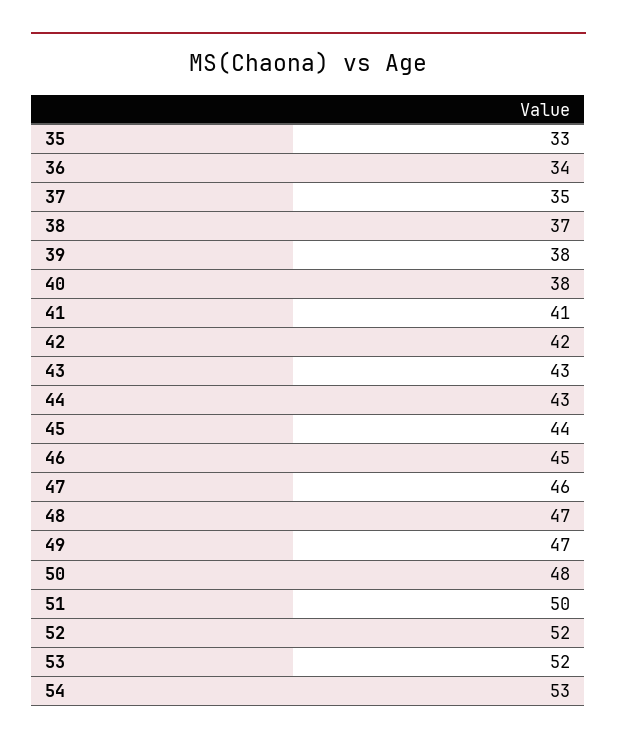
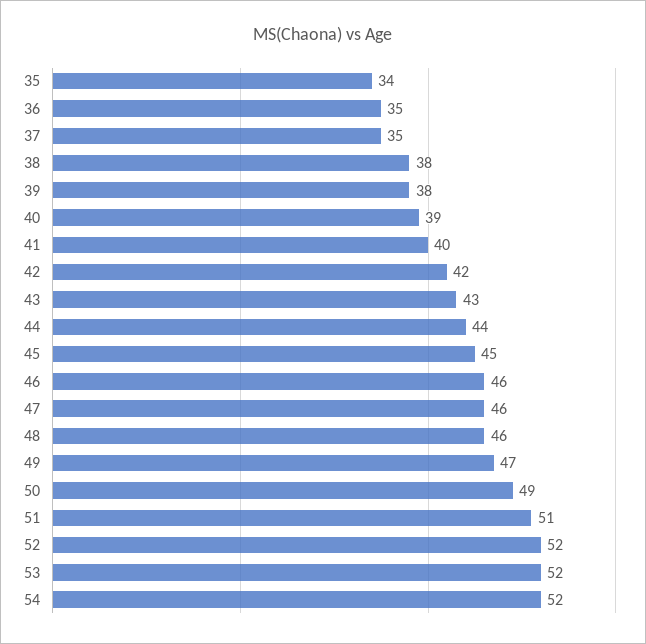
  {
-   "35": 33,
+   "35": 34,
-   "36": 34,
+   "36": 35,
    "37": 35,
-   "38": 37,
+   "38": 38,
    "39": 38,
-   "40": 38,
+   "40": 39,
-   "41": 41,
+   "41": 40,
    "42": 42,
    "43": 43,
-   "44": 43,
+   "44": 44,
-   "45": 44,
+   "45": 45,
-   "46": 45,
+   "46": 46,
    "47": 46,
-   "48": 47,
+   "48": 46,
    "49": 47,
-   "50": 48,
+   "50": 49,
-   "51": 50,
+   "51": 51,
    "52": 52,
    "53": 52,
-   "54": 53
+   "54": 52
  }

